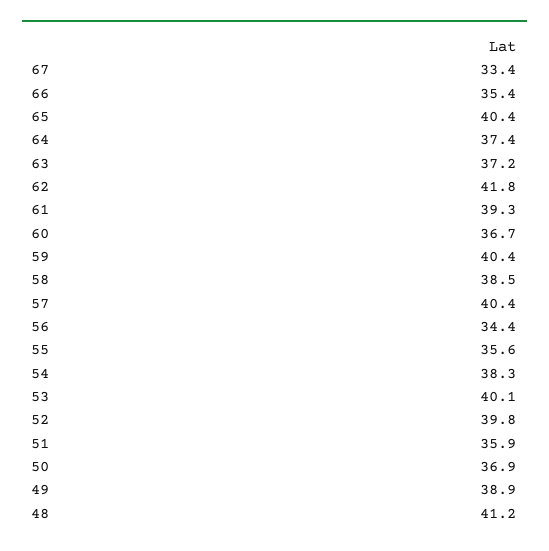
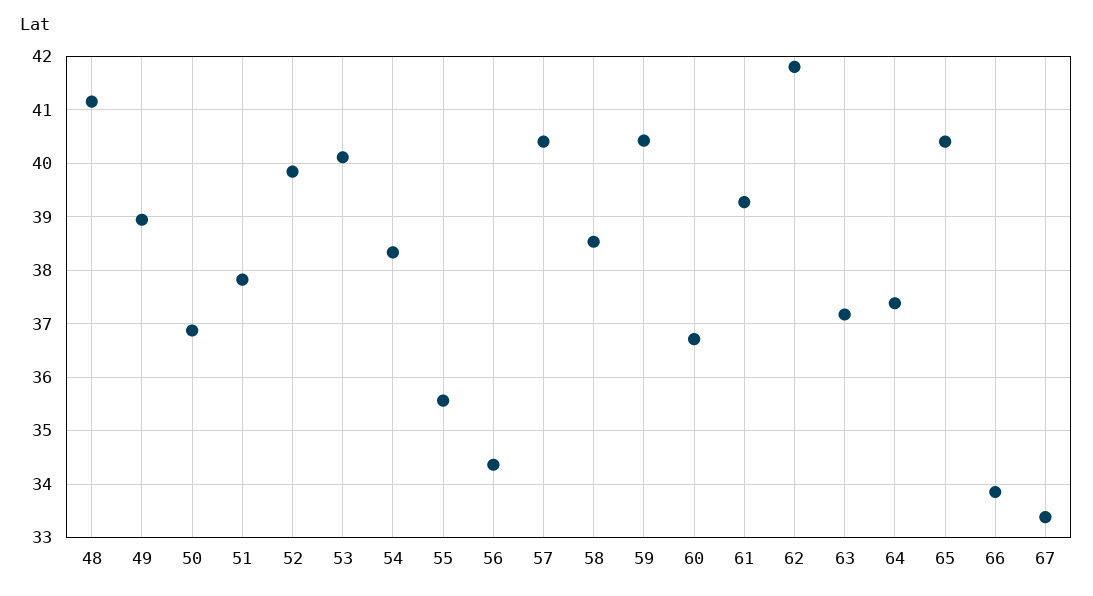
  {
    "67": 33.4,
-   "66": 35.4,
+   "66": 33.8,
    "65": 40.4,
    "64": 37.4,
    "63": 37.2,
    "62": 41.8,
    "61": 39.3,
    "60": 36.7,
    "59": 40.4,
    "58": 38.5,
    "57": 40.4,
    "56": 34.4,
    "55": 35.6,
    "54": 38.3,
    "53": 40.1,
    "52": 39.8,
-   "51": 35.9,
+   "51": 37.8,
    "50": 36.9,
    "49": 38.9,
    "48": 41.2
  }

